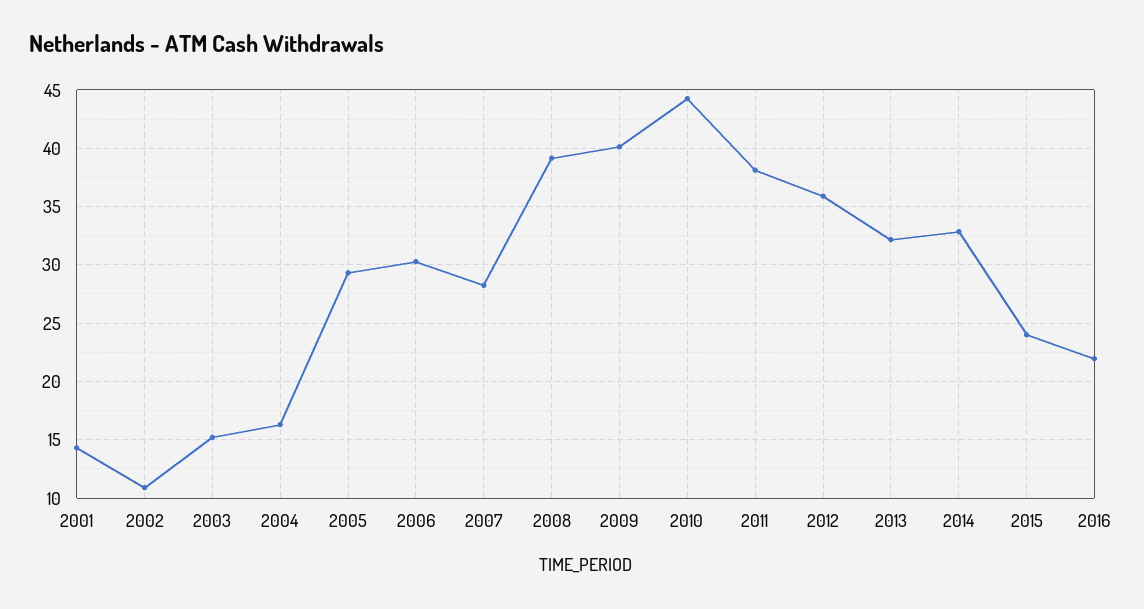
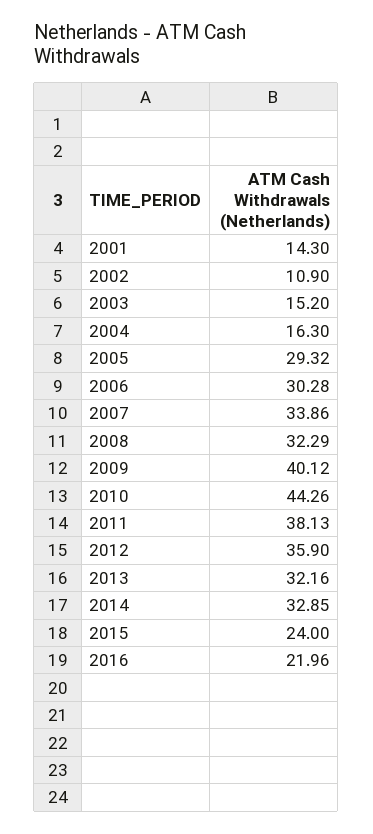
  {
    "2001": 14.3,
    "2002": 10.9,
    "2003": 15.2,
    "2004": 16.3,
    "2005": 29.32,
    "2006": 30.28,
-   "2007": 28,
+   "2007": 33.86,
-   "2008": 39,
+   "2008": 32.29,
    "2009": 40.12,
    "2010": 44.26,
    "2011": 38.13,
    "2012": 35.9,
    "2013": 32.16,
    "2014": 32.85,
    "2015": 24,
    "2016": 21.96
  }

